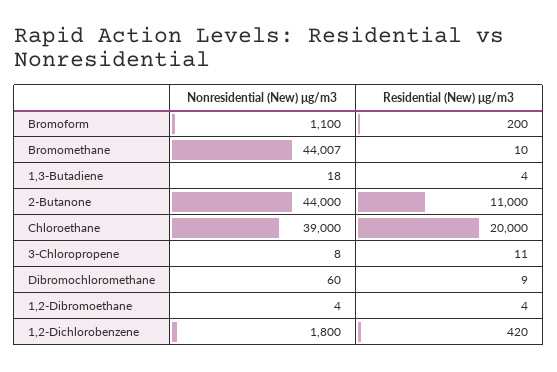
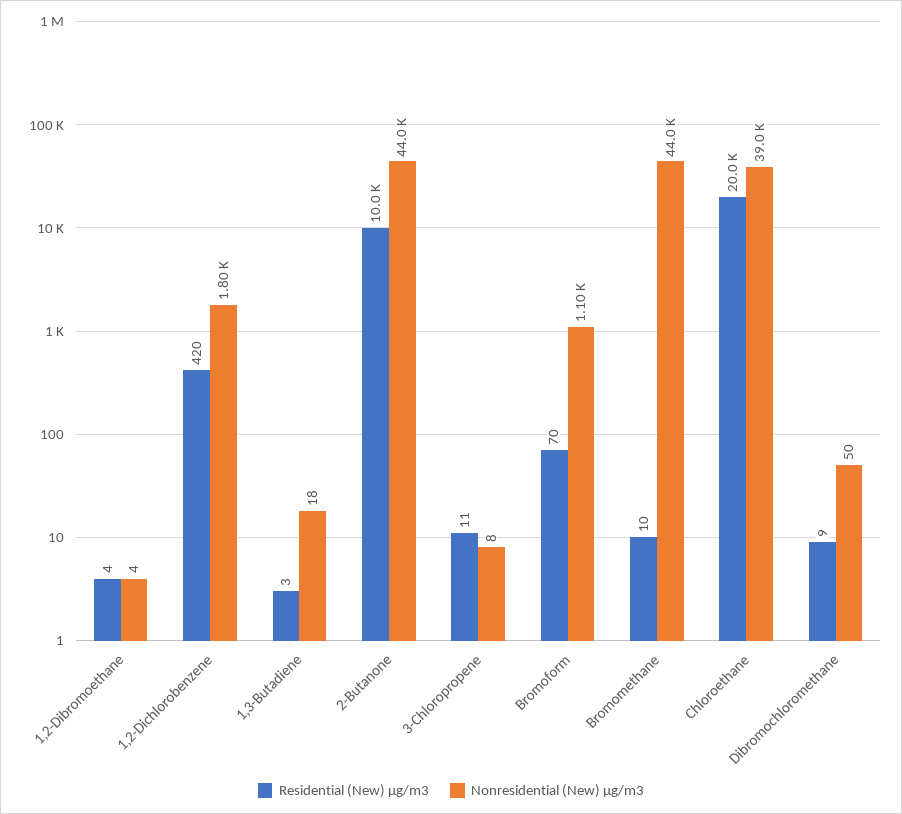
  {
    "Nonresidential (New) μg/m3": {
      "Bromoform": 1100,
      "Bromomethane": 44007,
      "1,3-Butadiene": 18,
      "2-Butanone": 44000,
      "Chloroethane": 39000,
      "3-Chloropropene": 8,
-     "Dibromochloromethane": 60,
+     "Dibromochloromethane": 50,
      "1,2-Dibromoethane": 4,
      "1,2-Dichlorobenzene": 1800
    },
    "Residential (New) μg/m3": {
-     "Bromoform": 200,
+     "Bromoform": 70,
      "Bromomethane": 10,
-     "1,3-Butadiene": 4,
+     "1,3-Butadiene": 3,
-     "2-Butanone": 11000,
+     "2-Butanone": 10000,
      "Chloroethane": 20000,
      "3-Chloropropene": 11,
      "Dibromochloromethane": 9,
      "1,2-Dibromoethane": 4,
      "1,2-Dichlorobenzene": 420
    }
  }

